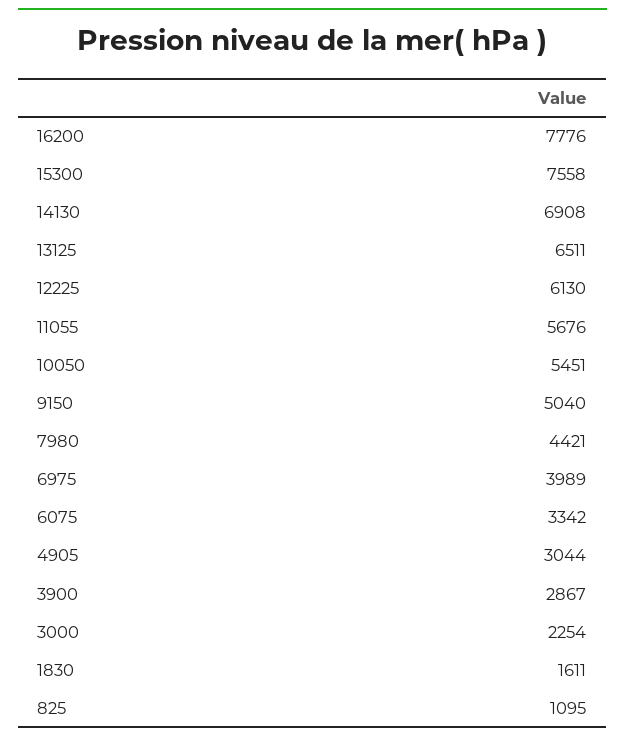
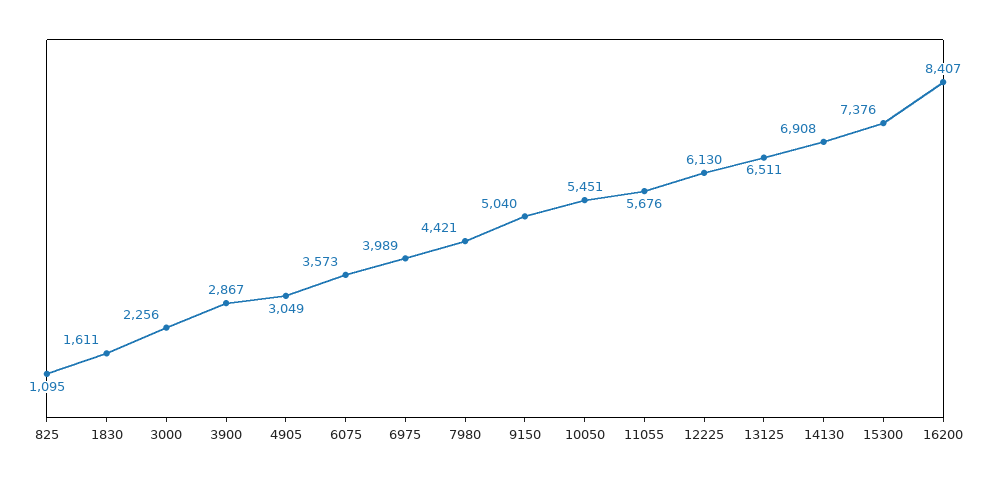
  {
-   "16200": 7776,
+   "16200": 8407,
-   "15300": 7558,
+   "15300": 7376,
    "14130": 6908,
    "13125": 6511,
    "12225": 6130,
    "11055": 5676,
    "10050": 5451,
    "9150": 5040,
    "7980": 4421,
    "6975": 3989,
-   "6075": 3342,
+   "6075": 3573,
-   "4905": 3044,
+   "4905": 3049,
    "3900": 2867,
-   "3000": 2254,
+   "3000": 2256,
    "1830": 1611,
    "825": 1095
  }

